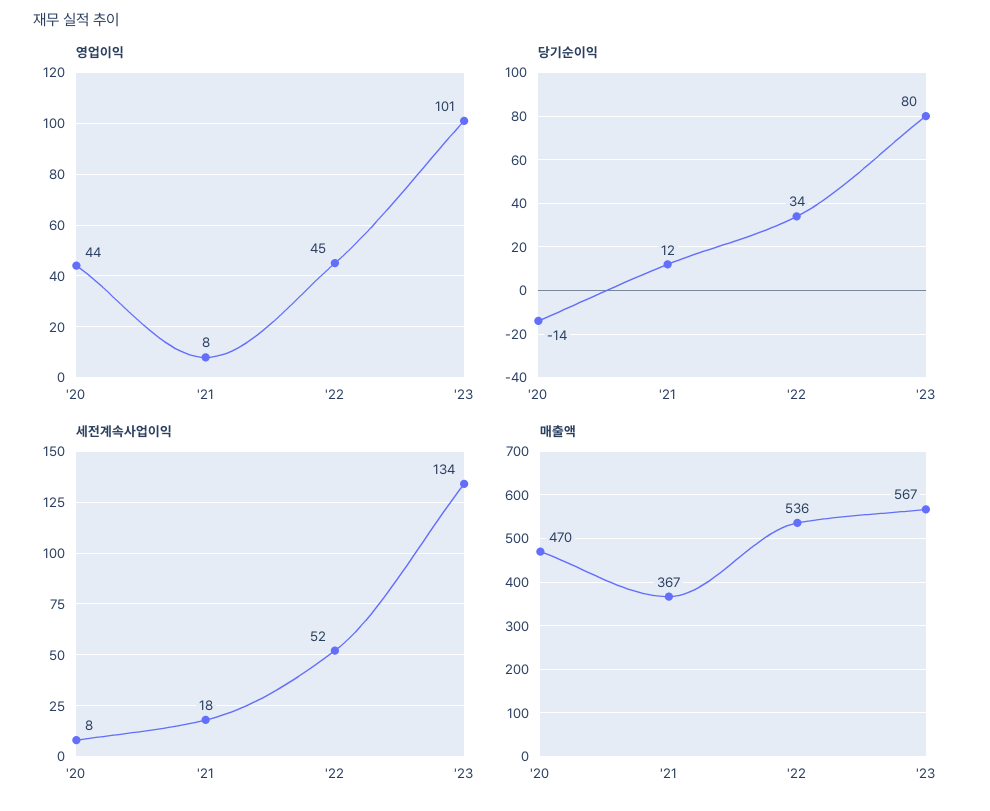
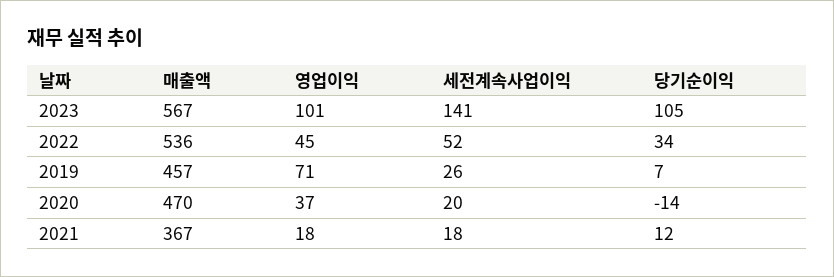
  {
    "영업이익": {
-     "'20": 44,
+     "'20": 37,
-     "'21": 8,
+     "'21": 18,
      "'22": 45,
-     "'23": 101
+     "'23": 101,
+     "2019": 71
    },
    "당기순이익": {
      "'20": -14,
      "'21": 12,
      "'22": 34,
-     "'23": 80
+     "'23": 105,
+     "2019": 7
    },
    "세전계속사업이익": {
-     "'20": 8,
+     "'20": 20,
      "'21": 18,
      "'22": 52,
-     "'23": 134
+     "'23": 141,
+     "2019": 26
    },
    "매출액": {
      "'20": 470,
      "'21": 367,
      "'22": 536,
-     "'23": 567
+     "'23": 567,
+     "2019": 457
    }
  }

